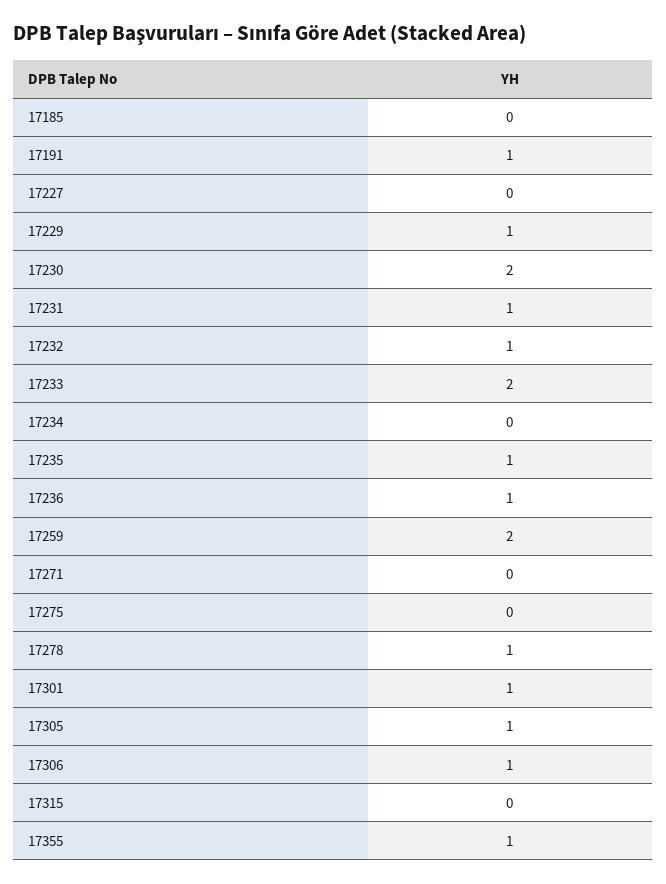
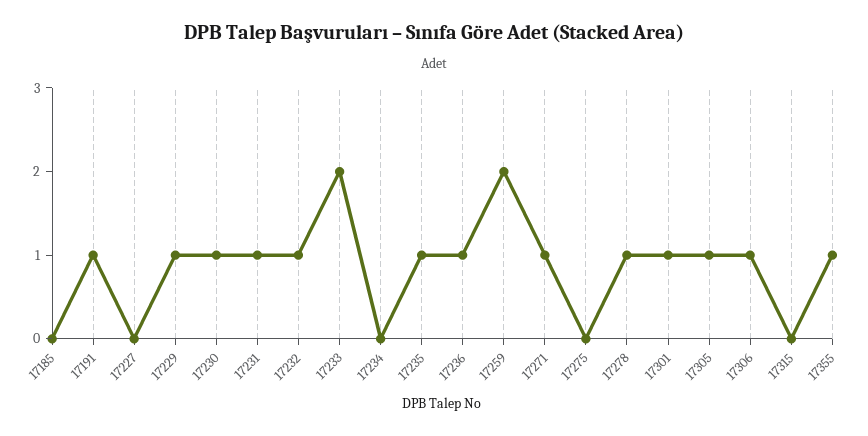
  {
    "17185": 0,
    "17191": 1,
    "17227": 0,
    "17229": 1,
-   "17230": 2,
+   "17230": 1,
    "17231": 1,
    "17232": 1,
    "17233": 2,
    "17234": 0,
    "17235": 1,
    "17236": 1,
    "17259": 2,
-   "17271": 0,
+   "17271": 1,
    "17275": 0,
    "17278": 1,
    "17301": 1,
    "17305": 1,
    "17306": 1,
    "17315": 0,
    "17355": 1
  }

